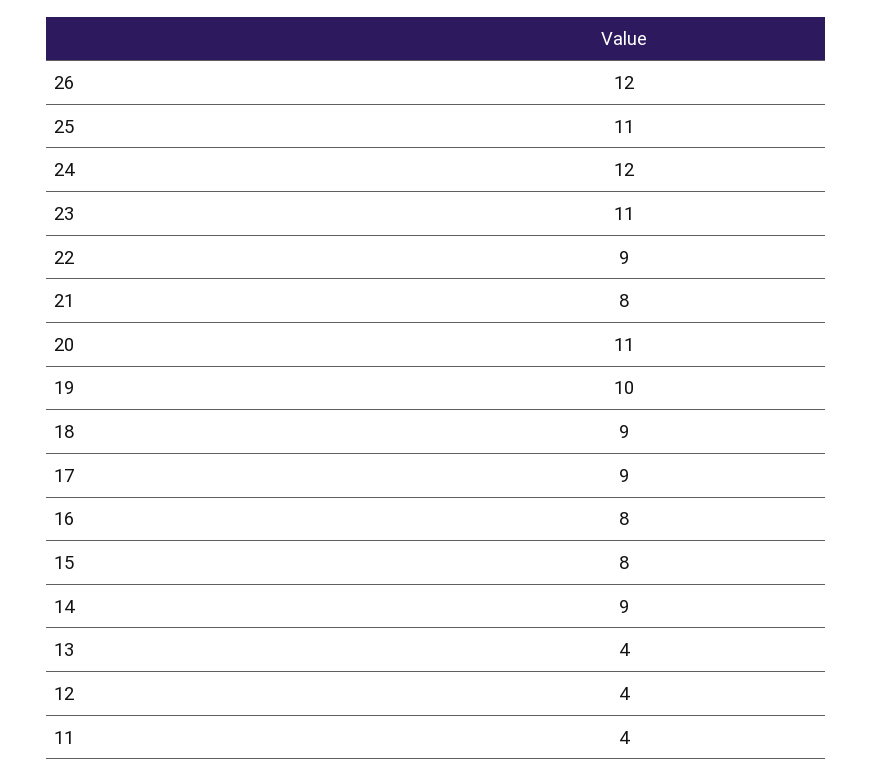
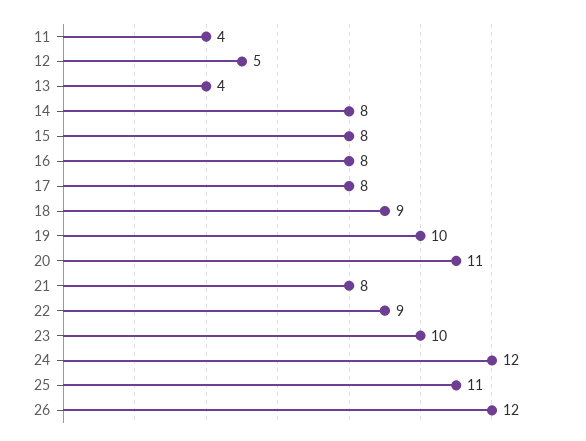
  {
    "26": 12,
    "25": 11,
    "24": 12,
-   "23": 11,
+   "23": 10,
    "22": 9,
    "21": 8,
    "20": 11,
    "19": 10,
    "18": 9,
-   "17": 9,
+   "17": 8,
    "16": 8,
    "15": 8,
-   "14": 9,
+   "14": 8,
    "13": 4,
-   "12": 4,
+   "12": 5,
    "11": 4
  }

